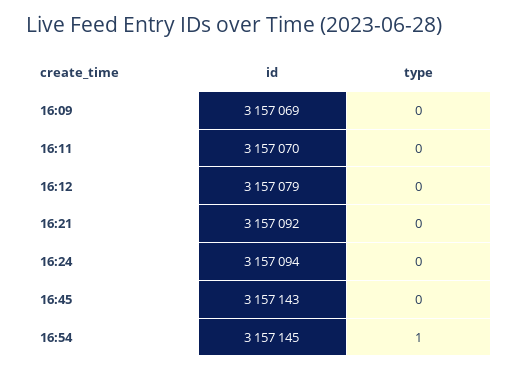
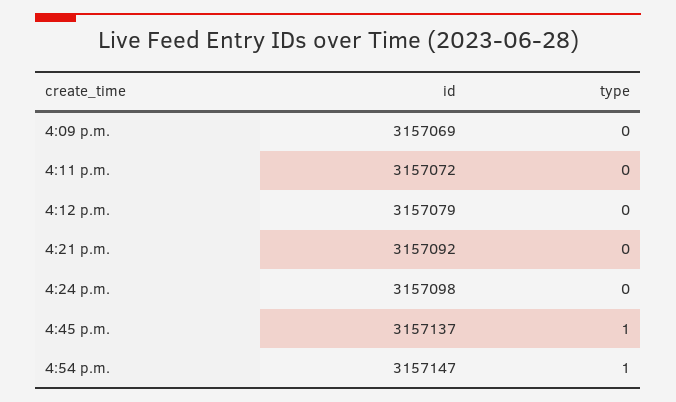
  {
    "id": {
      "16:09": 3157069,
-     "16:11": 3157070,
+     "16:11": 3157072,
      "16:12": 3157079,
      "16:21": 3157092,
-     "16:24": 3157094,
+     "16:24": 3157098,
-     "16:45": 3157143,
+     "16:45": 3157137,
-     "16:54": 3157145
+     "16:54": 3157147
    },
    "type": {
      "16:09": 0,
      "16:11": 0,
      "16:12": 0,
      "16:21": 0,
      "16:24": 0,
-     "16:45": 0,
+     "16:45": 1,
      "16:54": 1
    }
  }

